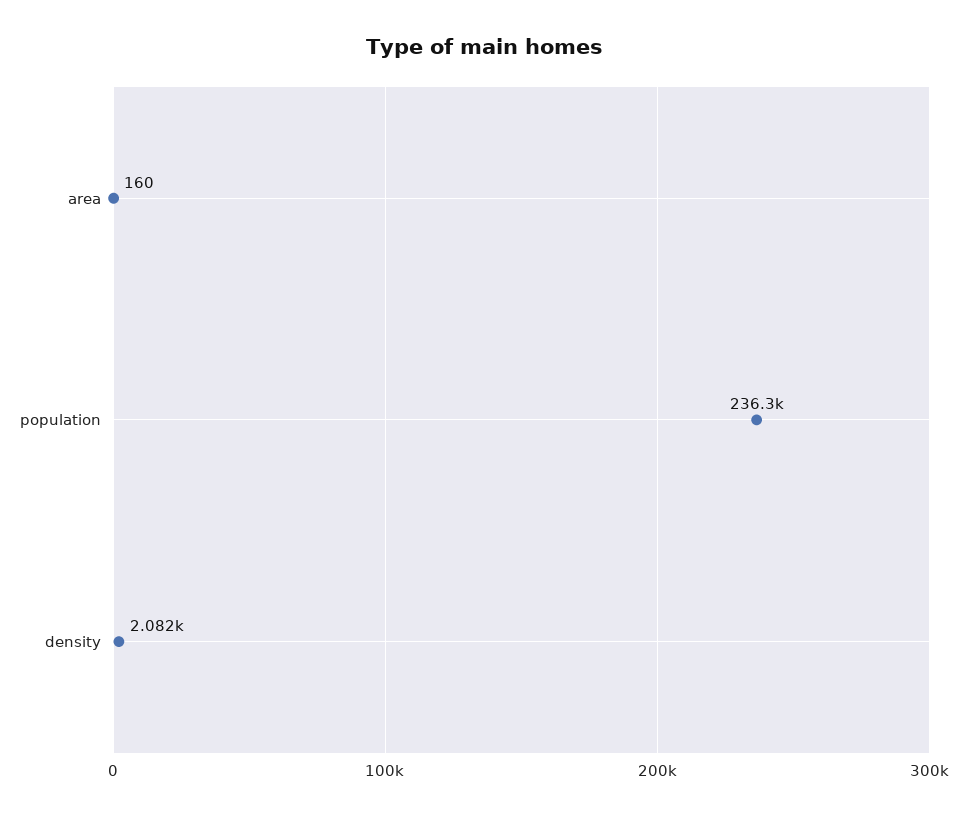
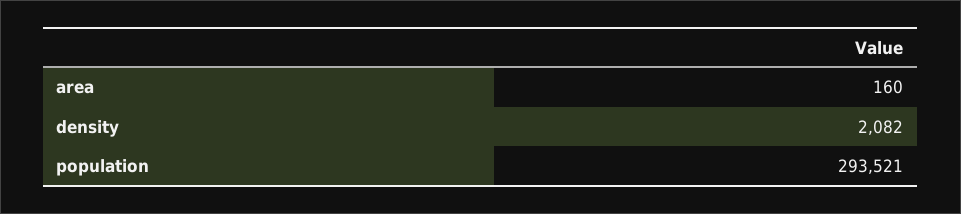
  {
    "area": 160,
-   "population": 236300,
+   "population": 293521,
    "density": 2082
  }

